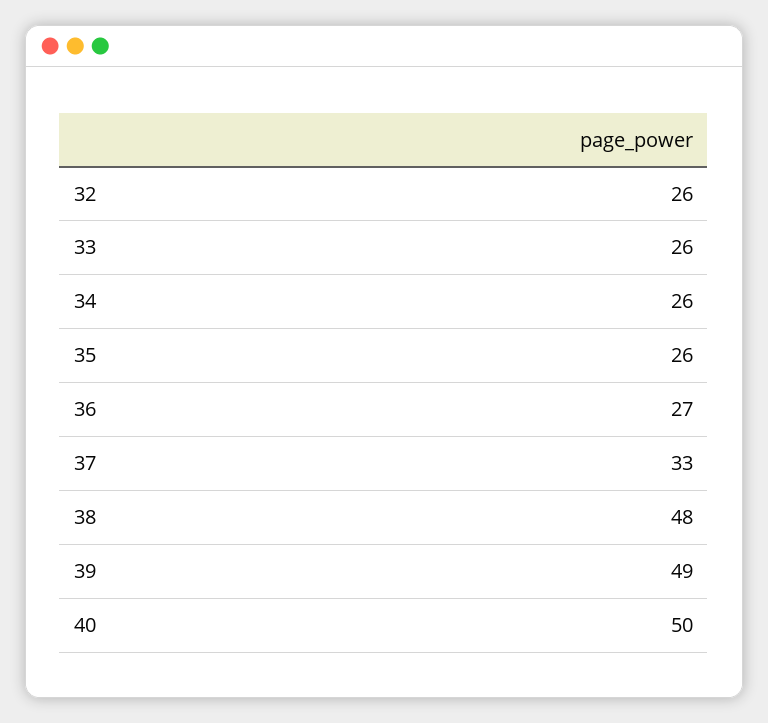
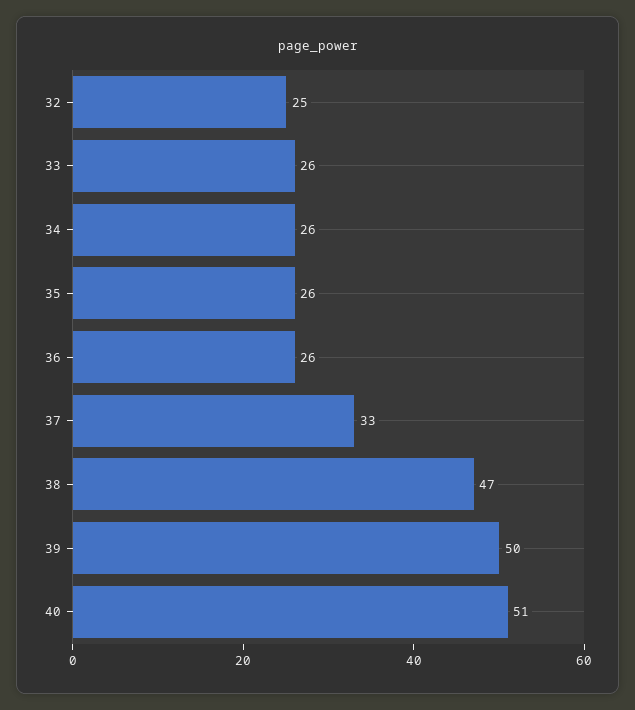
  {
-   "32": 26,
+   "32": 25,
    "33": 26,
    "34": 26,
    "35": 26,
-   "36": 27,
+   "36": 26,
    "37": 33,
-   "38": 48,
+   "38": 47,
-   "39": 49,
+   "39": 50,
-   "40": 50
+   "40": 51
  }

